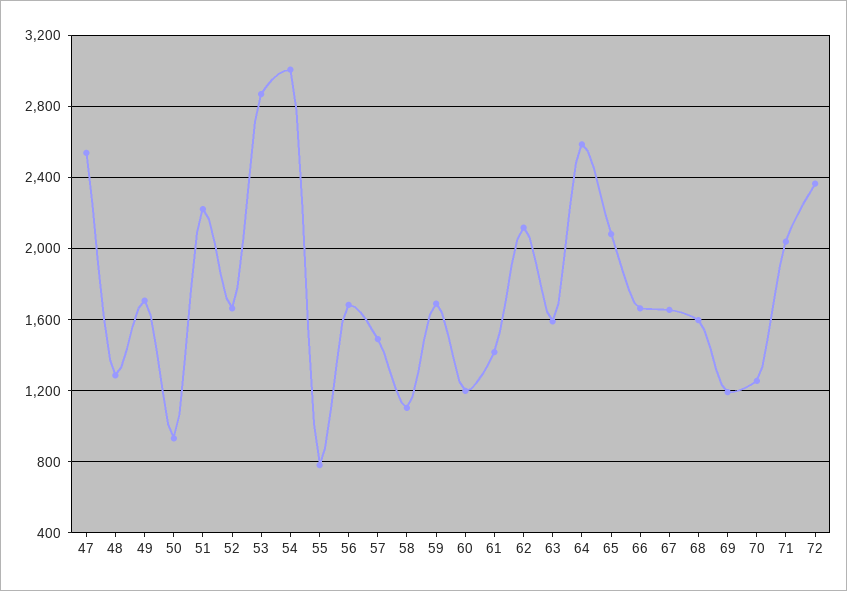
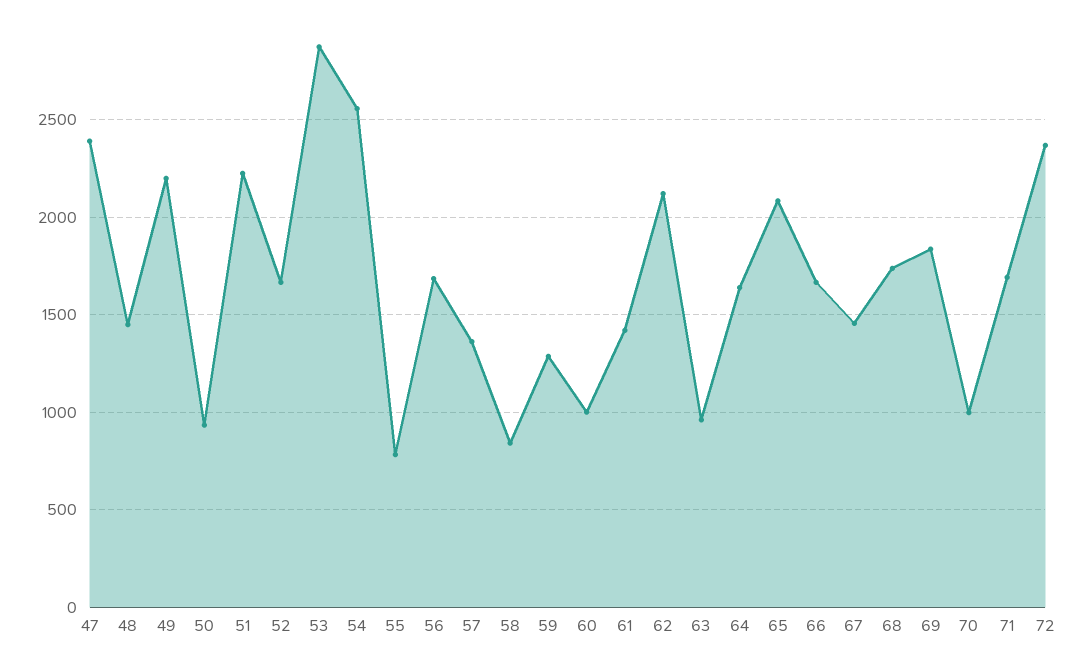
  {
-   "47": 2550,
+   "47": 2400,
-   "48": 1300,
+   "48": 1450,
-   "49": 1700,
+   "49": 2200,
    "50": 950,
    "51": 2200,
    "52": 1650,
    "53": 2850,
-   "54": 3000,
+   "54": 2550,
    "55": 800,
    "56": 1700,
-   "57": 1500,
+   "57": 1350,
-   "58": 1100,
+   "58": 850,
-   "59": 1700,
+   "59": 1300,
-   "60": 1200,
+   "60": 1000,
    "61": 1400,
    "62": 2100,
-   "63": 1600,
+   "63": 950,
-   "64": 2600,
+   "64": 1650,
    "65": 2100,
    "66": 1650,
-   "67": 1650,
+   "67": 1450,
-   "68": 1600,
+   "68": 1750,
-   "69": 1200,
+   "69": 1850,
-   "70": 1250,
+   "70": 1000,
-   "71": 2050,
+   "71": 1700,
    "72": 2350
  }

